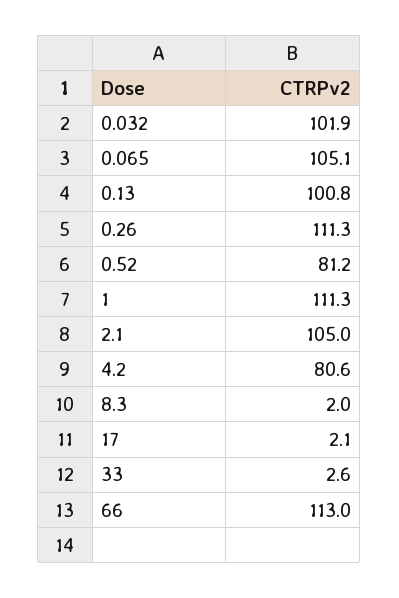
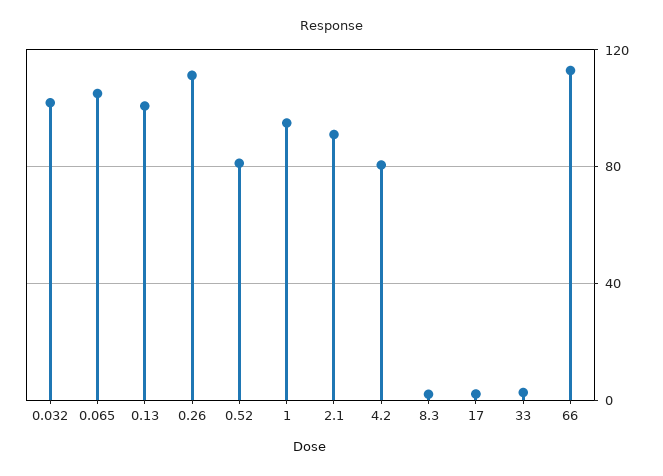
  {
    "0.032": 101.9,
    "0.065": 105.1,
    "0.13": 100.8,
    "0.26": 111.3,
    "0.52": 81.2,
-   "1": 111.3,
+   "1": 95,
-   "2.1": 105,
+   "2.1": 90,
    "4.2": 80.6,
    "8.3": 2,
    "17": 2.1,
    "33": 2.6,
    "66": 113
  }

